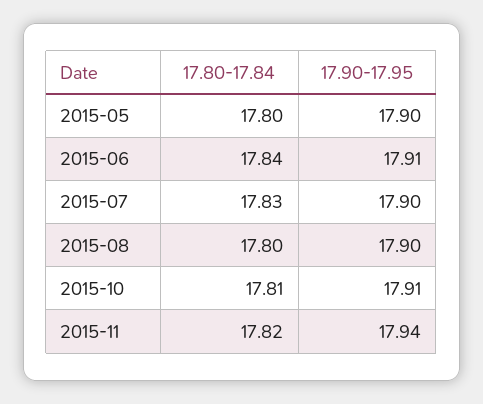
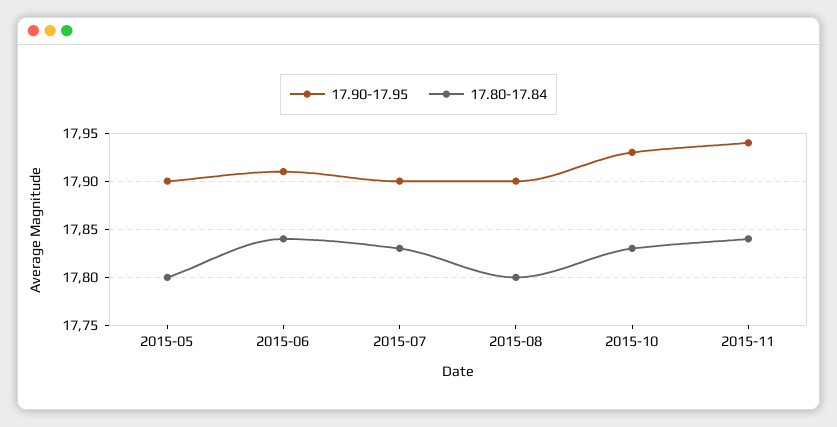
  {
    "17.80-17.84": {
      "2015-05": 17.8,
      "2015-06": 17.84,
      "2015-07": 17.83,
      "2015-08": 17.8,
-     "2015-10": 17.81,
+     "2015-10": 17.83,
-     "2015-11": 17.82
+     "2015-11": 17.84
    },
    "17.90-17.95": {
      "2015-05": 17.9,
      "2015-06": 17.91,
      "2015-07": 17.9,
      "2015-08": 17.9,
-     "2015-10": 17.91,
+     "2015-10": 17.93,
      "2015-11": 17.94
    }
  }

